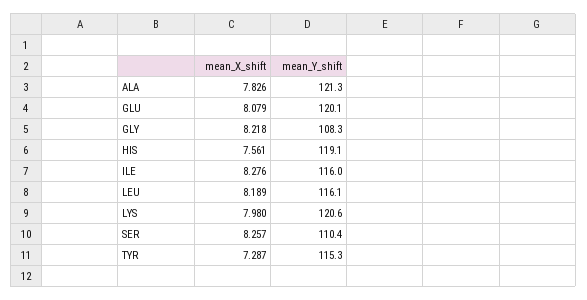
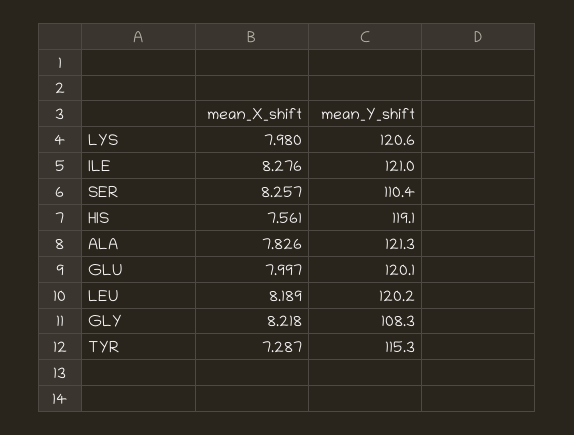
  {
    "mean_X_shift": {
      "ALA": 7.826,
-     "GLU": 8.079,
+     "GLU": 7.997,
      "GLY": 8.218,
      "HIS": 7.561,
      "ILE": 8.276,
      "LEU": 8.189,
      "LYS": 7.98,
      "SER": 8.257,
      "TYR": 7.287
    },
    "mean_Y_shift": {
      "ALA": 121.3,
      "GLU": 120.1,
      "GLY": 108.3,
      "HIS": 119.1,
-     "ILE": 116,
+     "ILE": 121,
-     "LEU": 116.1,
+     "LEU": 120.2,
      "LYS": 120.6,
      "SER": 110.4,
      "TYR": 115.3
    }
  }

